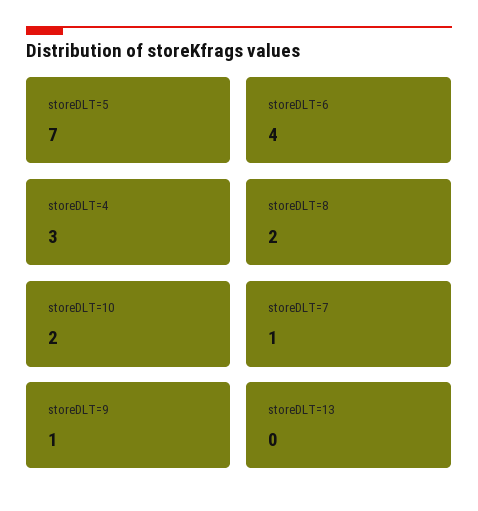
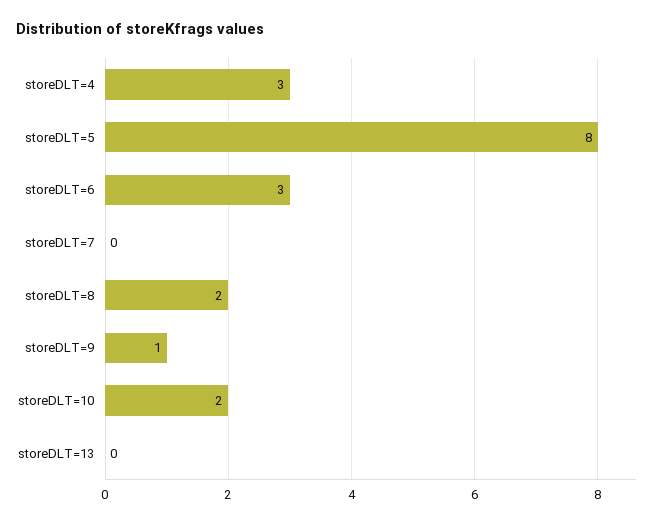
  {
-   "storeDLT=5": 7,
+   "storeDLT=5": 8,
-   "storeDLT=6": 4,
+   "storeDLT=6": 3,
    "storeDLT=4": 3,
    "storeDLT=8": 2,
    "storeDLT=10": 2,
-   "storeDLT=7": 1,
+   "storeDLT=7": 0,
    "storeDLT=9": 1,
    "storeDLT=13": 0
  }

